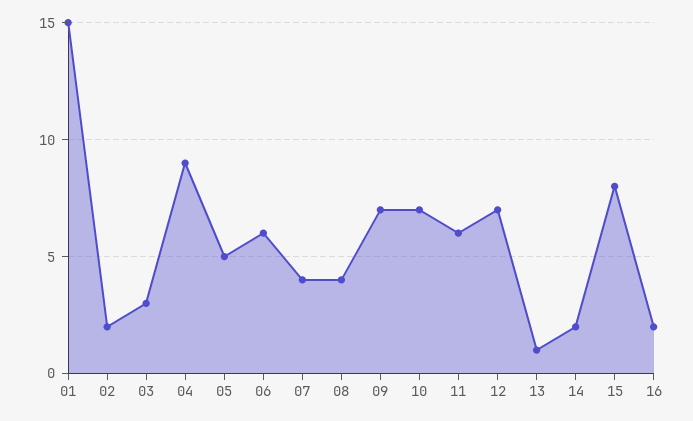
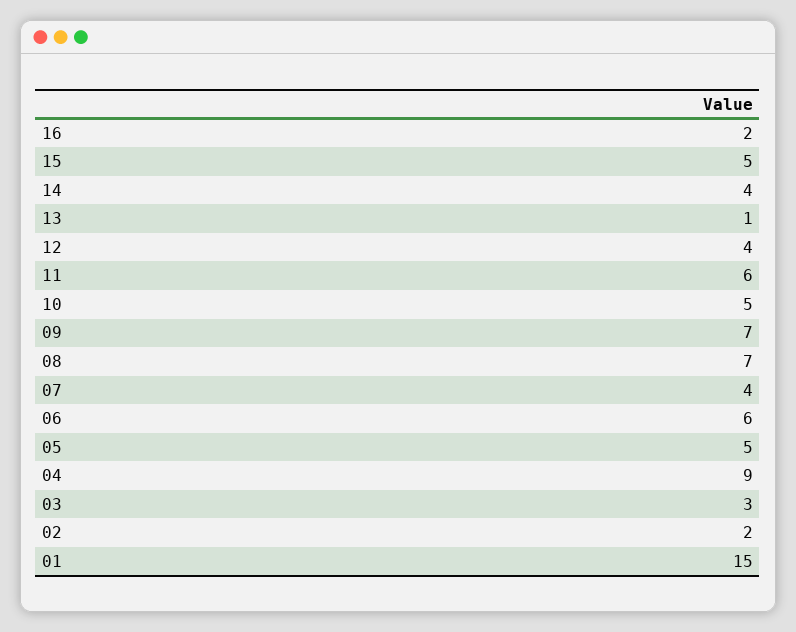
  {
    "01": 15,
    "02": 2,
    "03": 3,
    "04": 9,
    "05": 5,
    "06": 6,
    "07": 4,
-   "08": 4,
+   "08": 7,
    "09": 7,
-   "10": 7,
+   "10": 5,
    "11": 6,
-   "12": 7,
+   "12": 4,
    "13": 1,
-   "14": 2,
+   "14": 4,
-   "15": 8,
+   "15": 5,
    "16": 2
  }

